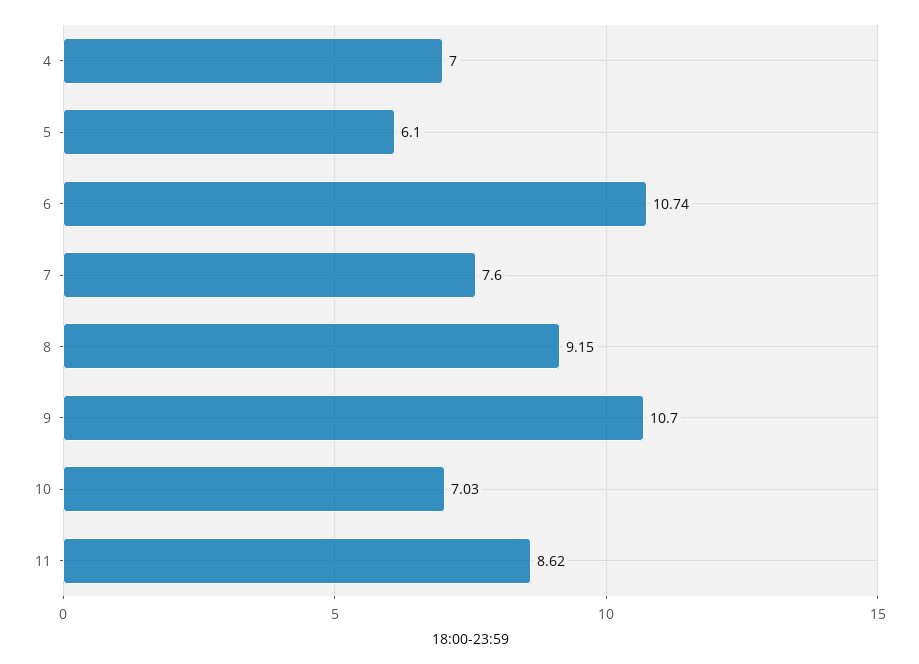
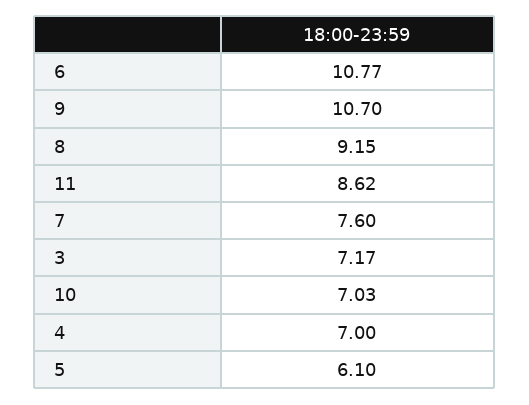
  {
    "4": 7,
    "5": 6.1,
-   "6": 10.74,
+   "6": 10.77,
    "7": 7.6,
    "8": 9.15,
    "9": 10.7,
    "10": 7.03,
-   "11": 8.62
+   "11": 8.62,
+   "3": 7.17
  }

